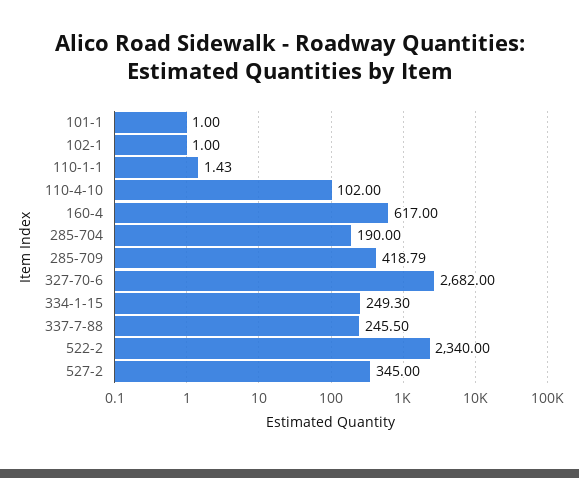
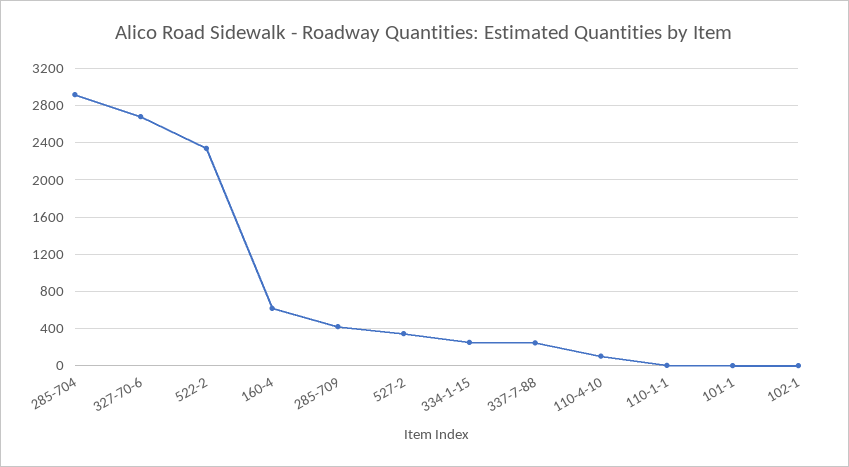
  {
    "101-1": 1,
    "102-1": 1,
    "110-1-1": 1.43,
    "110-4-10": 102,
    "160-4": 617,
-   "285-704": 190,
+   "285-704": 2900,
    "285-709": 418.79,
    "327-70-6": 2682,
    "334-1-15": 249.3,
    "337-7-88": 245.5,
    "522-2": 2340,
    "527-2": 345
  }

